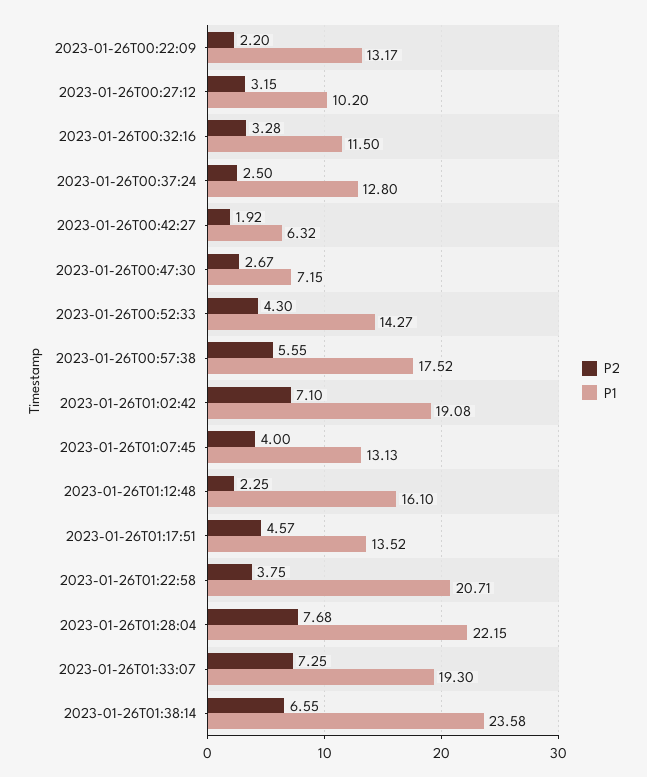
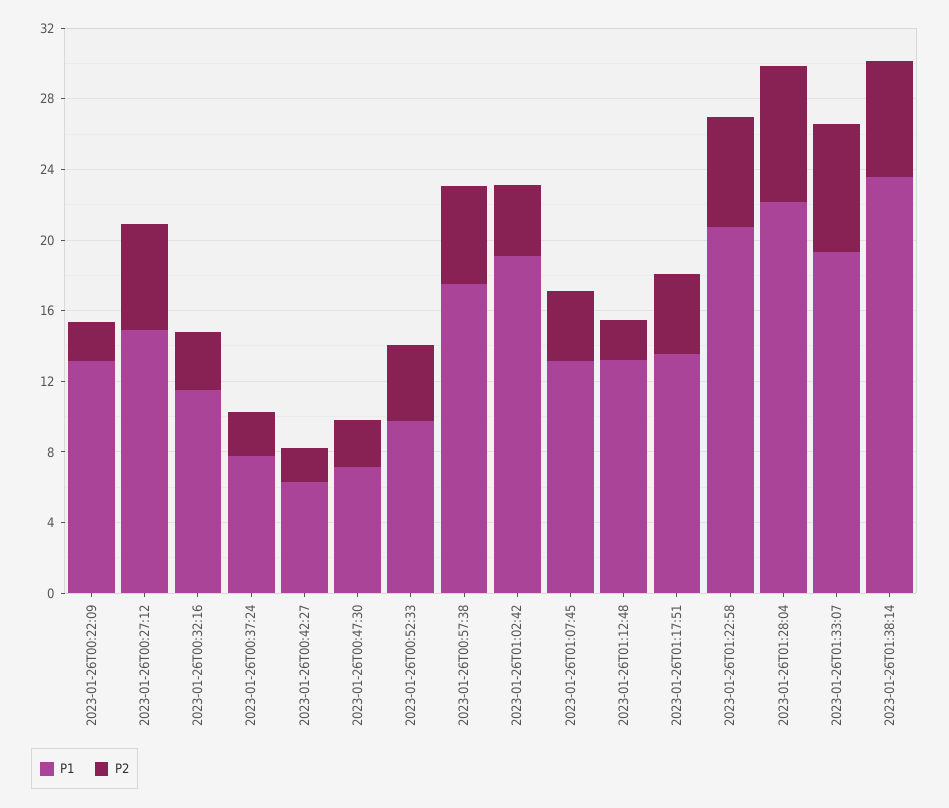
  {
    "P2": {
      "2023-01-26T00:22:09": 2.2,
-     "2023-01-26T00:27:12": 3.15,
+     "2023-01-26T00:27:12": 6,
      "2023-01-26T00:32:16": 3.28,
      "2023-01-26T00:37:24": 2.5,
      "2023-01-26T00:42:27": 1.92,
      "2023-01-26T00:47:30": 2.67,
      "2023-01-26T00:52:33": 4.3,
      "2023-01-26T00:57:38": 5.55,
-     "2023-01-26T01:02:42": 7.1,
+     "2023-01-26T01:02:42": 4,
      "2023-01-26T01:07:45": 4,
      "2023-01-26T01:12:48": 2.25,
      "2023-01-26T01:17:51": 4.57,
-     "2023-01-26T01:22:58": 3.75,
+     "2023-01-26T01:22:58": 6,
      "2023-01-26T01:28:04": 7.68,
      "2023-01-26T01:33:07": 7.25,
      "2023-01-26T01:38:14": 6.55
    },
    "P1": {
      "2023-01-26T00:22:09": 13.17,
-     "2023-01-26T00:27:12": 10.2,
+     "2023-01-26T00:27:12": 15,
      "2023-01-26T00:32:16": 11.5,
-     "2023-01-26T00:37:24": 12.8,
+     "2023-01-26T00:37:24": 8,
      "2023-01-26T00:42:27": 6.32,
      "2023-01-26T00:47:30": 7.15,
-     "2023-01-26T00:52:33": 14.27,
+     "2023-01-26T00:52:33": 10,
      "2023-01-26T00:57:38": 17.52,
      "2023-01-26T01:02:42": 19.08,
      "2023-01-26T01:07:45": 13.13,
-     "2023-01-26T01:12:48": 16.1,
+     "2023-01-26T01:12:48": 13,
      "2023-01-26T01:17:51": 13.52,
      "2023-01-26T01:22:58": 20.71,
      "2023-01-26T01:28:04": 22.15,
      "2023-01-26T01:33:07": 19.3,
      "2023-01-26T01:38:14": 23.58
    }
  }

